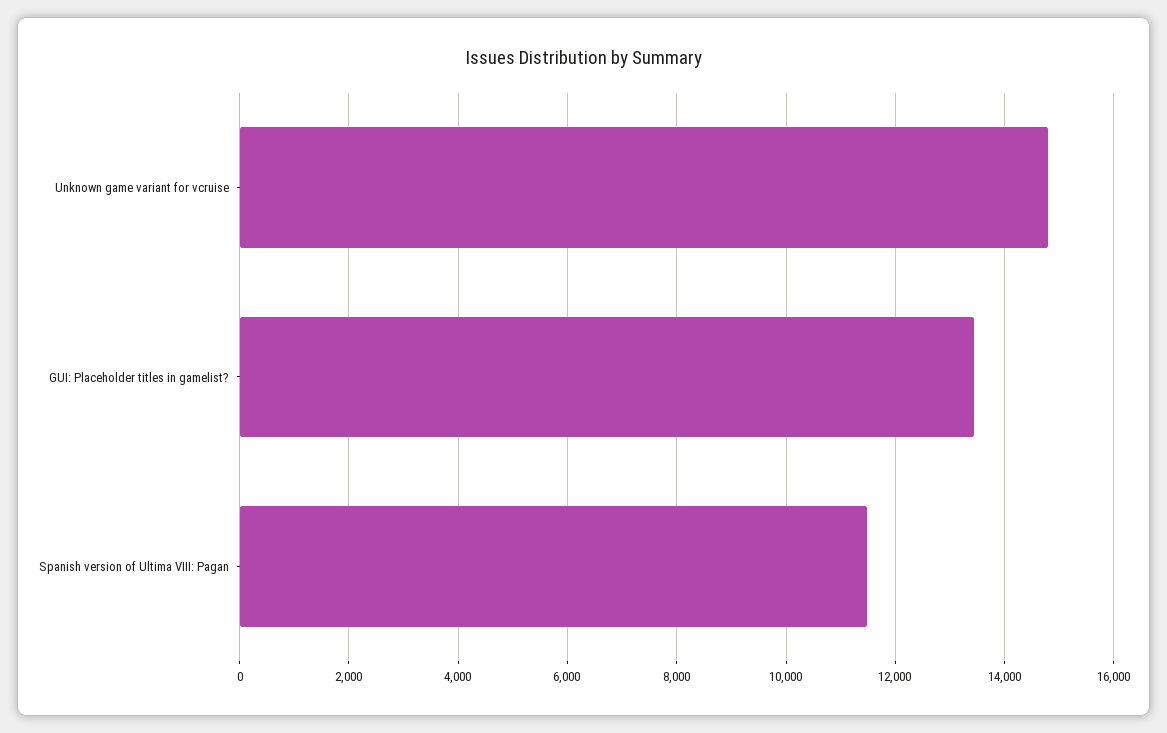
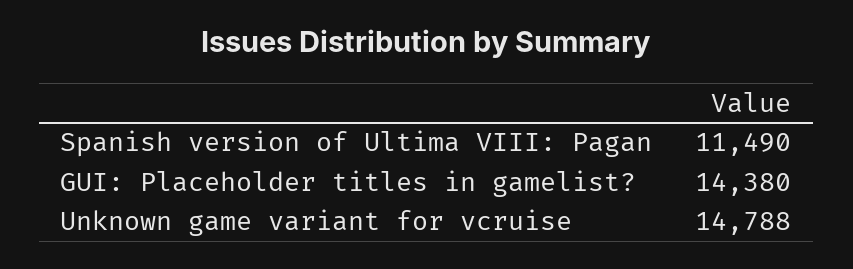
  {
    "Unknown game variant for vcruise": 14788,
-   "GUI: Placeholder titles in gamelist?": 13400,
+   "GUI: Placeholder titles in gamelist?": 14380,
    "Spanish version of Ultima VIII: Pagan": 11490
  }

